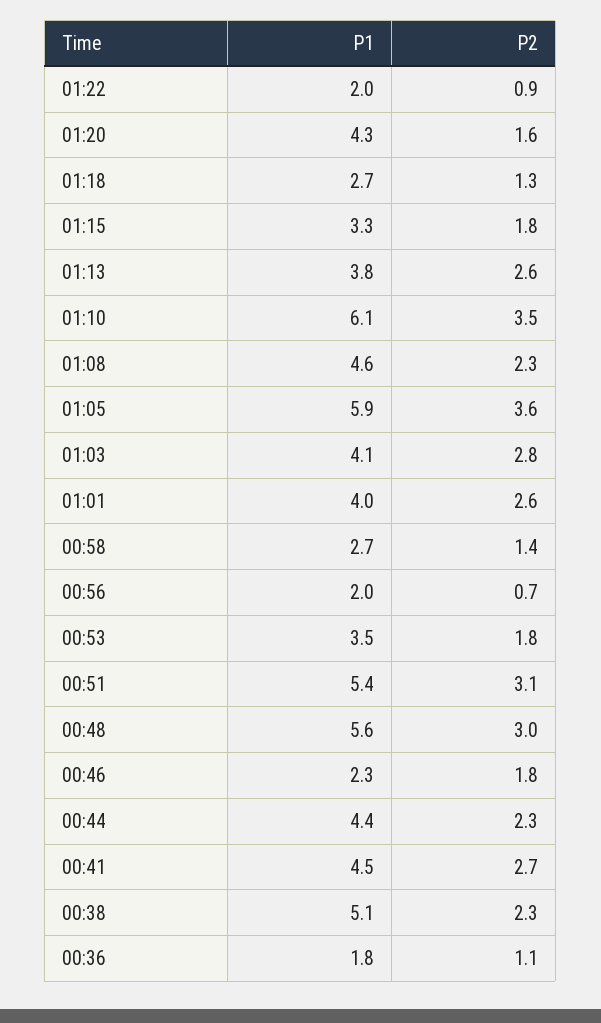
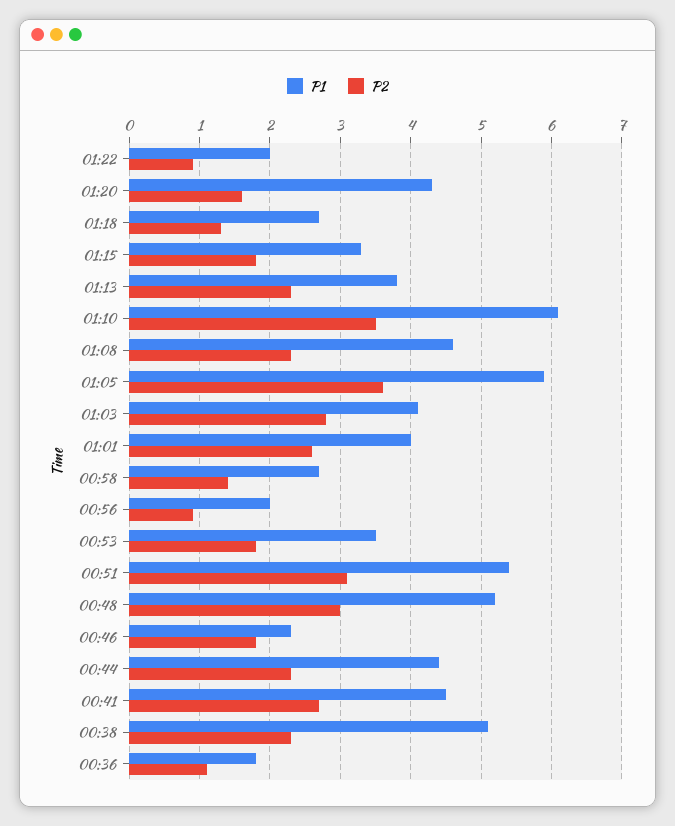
  {
    "P1": {
      "01:22": 2,
      "01:20": 4.3,
      "01:18": 2.7,
      "01:15": 3.3,
      "01:13": 3.8,
      "01:10": 6.1,
      "01:08": 4.6,
      "01:05": 5.9,
      "01:03": 4.1,
      "01:01": 4,
      "00:58": 2.7,
      "00:56": 2,
      "00:53": 3.5,
      "00:51": 5.4,
-     "00:48": 5.6,
+     "00:48": 5.2,
      "00:46": 2.3,
      "00:44": 4.4,
      "00:41": 4.5,
      "00:38": 5.1,
      "00:36": 1.8
    },
    "P2": {
      "01:22": 0.9,
      "01:20": 1.6,
      "01:18": 1.3,
      "01:15": 1.8,
-     "01:13": 2.6,
+     "01:13": 2.3,
      "01:10": 3.5,
      "01:08": 2.3,
      "01:05": 3.6,
      "01:03": 2.8,
      "01:01": 2.6,
      "00:58": 1.4,
-     "00:56": 0.7,
+     "00:56": 0.9,
      "00:53": 1.8,
      "00:51": 3.1,
      "00:48": 3,
      "00:46": 1.8,
      "00:44": 2.3,
      "00:41": 2.7,
      "00:38": 2.3,
      "00:36": 1.1
    }
  }

